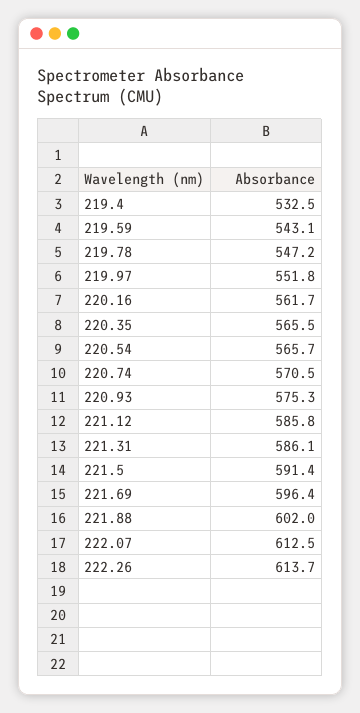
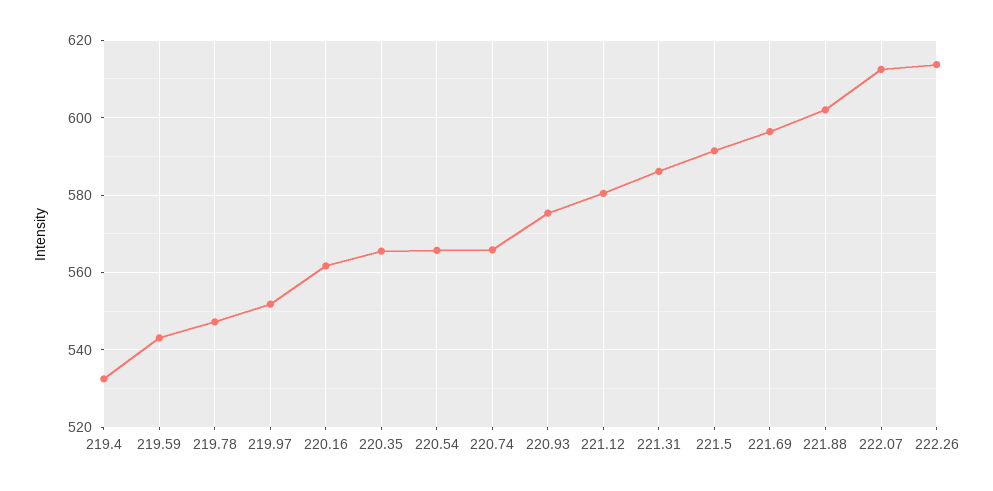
  {
    "219.4": 532.5,
    "219.59": 543.1,
    "219.78": 547.2,
    "219.97": 551.8,
    "220.16": 561.7,
    "220.35": 565.5,
    "220.54": 565.7,
-   "220.74": 570.5,
+   "220.74": 566,
    "220.93": 575.3,
-   "221.12": 585.8,
+   "221.12": 580,
    "221.31": 586.1,
    "221.5": 591.4,
    "221.69": 596.4,
    "221.88": 602,
    "222.07": 612.5,
    "222.26": 613.7
  }

